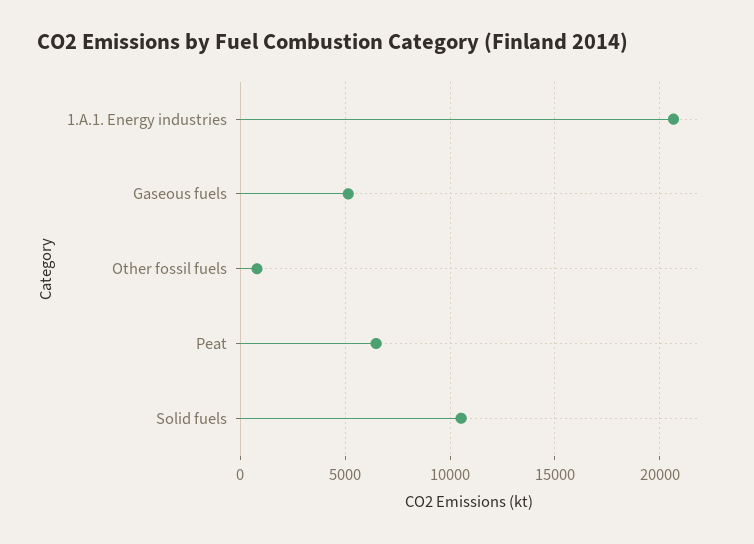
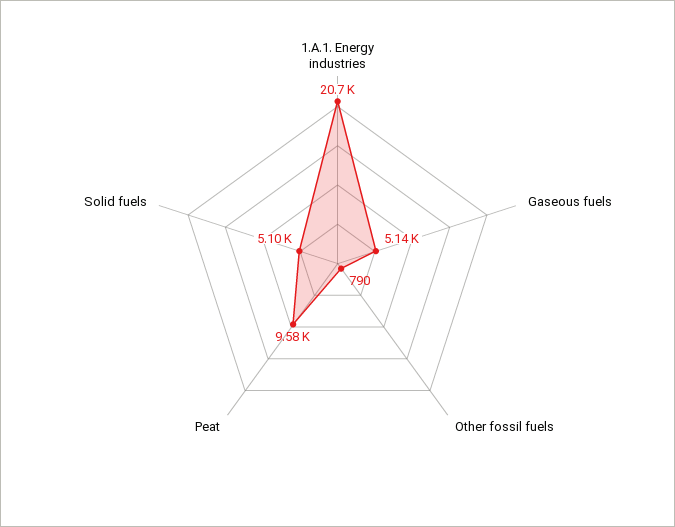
  {
    "1.A.1. Energy industries": 20700,
    "Gaseous fuels": 5140,
    "Other fossil fuels": 790,
-   "Peat": 6500,
+   "Peat": 9580,
-   "Solid fuels": 10500
+   "Solid fuels": 5100
  }

